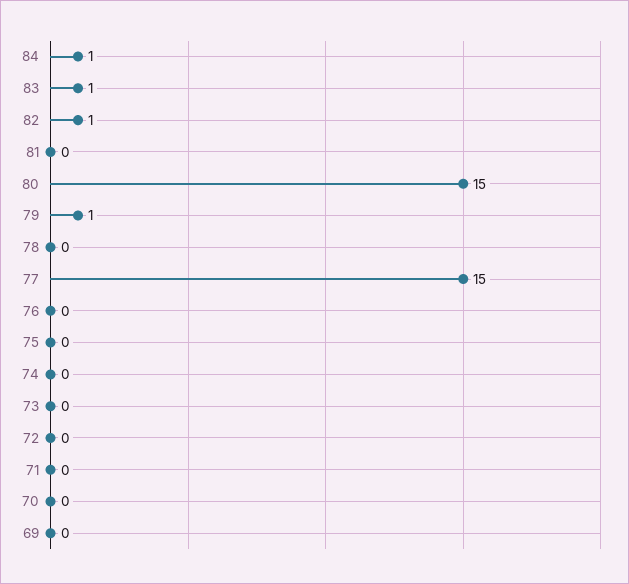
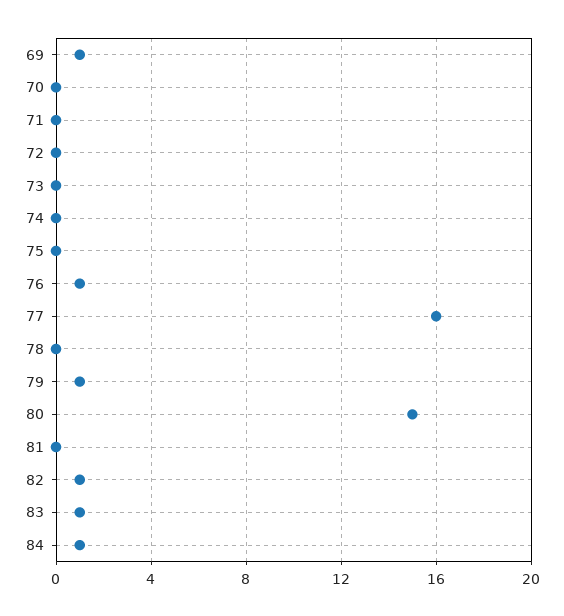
  {
    "84": 1,
    "83": 1,
    "82": 1,
    "81": 0,
    "80": 15,
    "79": 1,
    "78": 0,
-   "77": 15,
+   "77": 16,
-   "76": 0,
+   "76": 1,
    "75": 0,
    "74": 0,
    "73": 0,
    "72": 0,
    "71": 0,
    "70": 0,
-   "69": 0
+   "69": 1
  }

